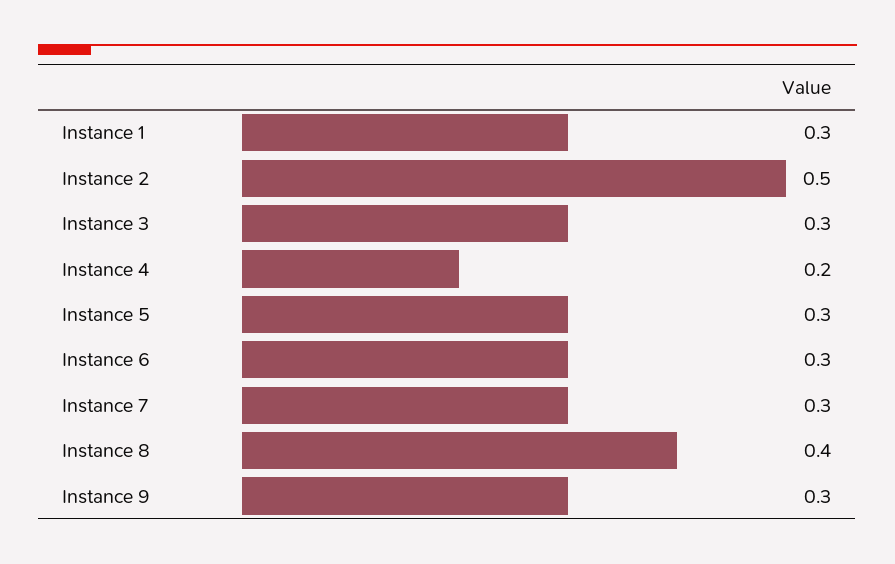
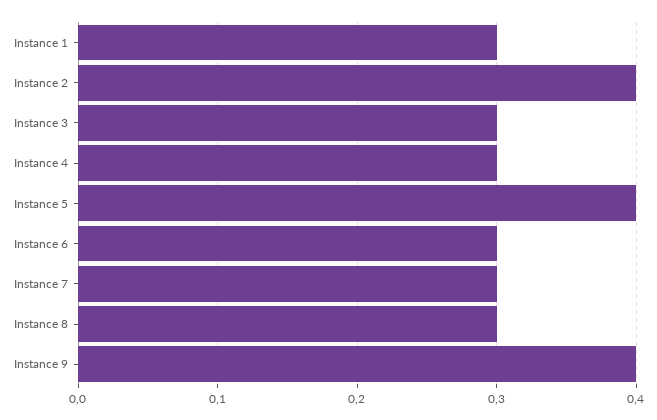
  {
    "Instance 1": 0.3,
-   "Instance 2": 0.5,
+   "Instance 2": 0.4,
    "Instance 3": 0.3,
-   "Instance 4": 0.2,
+   "Instance 4": 0.3,
-   "Instance 5": 0.3,
+   "Instance 5": 0.4,
    "Instance 6": 0.3,
    "Instance 7": 0.3,
-   "Instance 8": 0.4,
+   "Instance 8": 0.3,
-   "Instance 9": 0.3
+   "Instance 9": 0.4
  }

